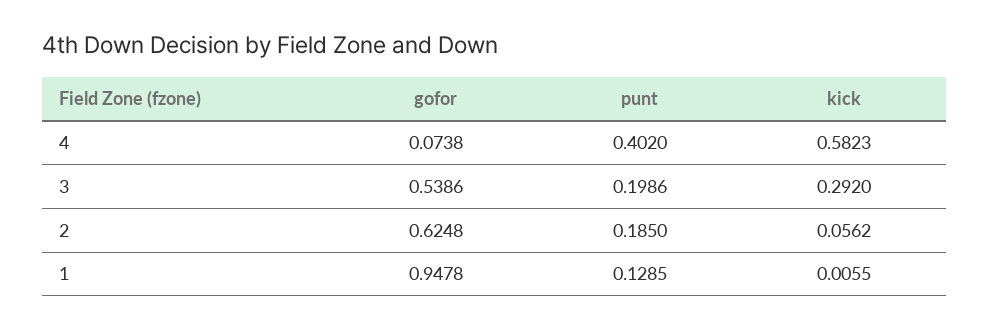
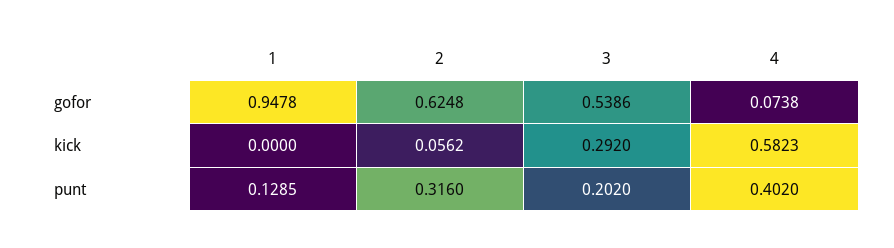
  {
    "gofor": {
      "4": 0.0738,
      "3": 0.5386,
      "2": 0.6248,
      "1": 0.9478
    },
    "punt": {
      "4": 0.402,
-     "3": 0.1986,
+     "3": 0.202,
-     "2": 0.185,
+     "2": 0.316,
      "1": 0.1285
    },
    "kick": {
      "4": 0.5823,
      "3": 0.292,
      "2": 0.0562,
-     "1": 0.0055
+     "1": 0
    }
  }

